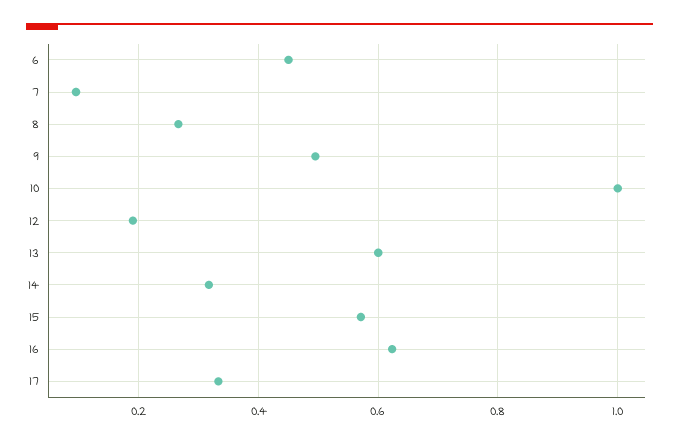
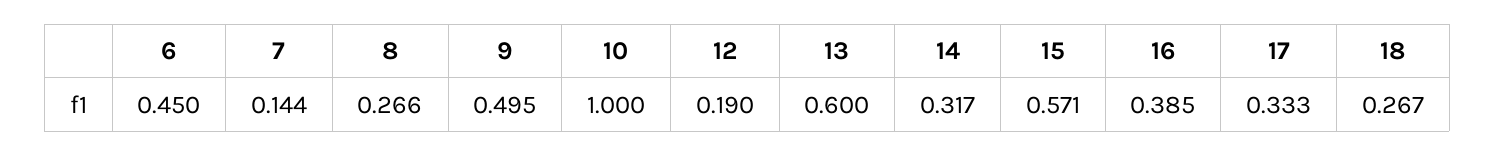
  {
    "6": 0.45,
-   "7": 0.1,
+   "7": 0.144,
    "8": 0.266,
    "9": 0.495,
    "10": 1,
    "12": 0.19,
    "13": 0.6,
    "14": 0.317,
    "15": 0.571,
-   "16": 0.62,
+   "16": 0.385,
-   "17": 0.333
+   "17": 0.333,
+   "18": 0.267
  }

